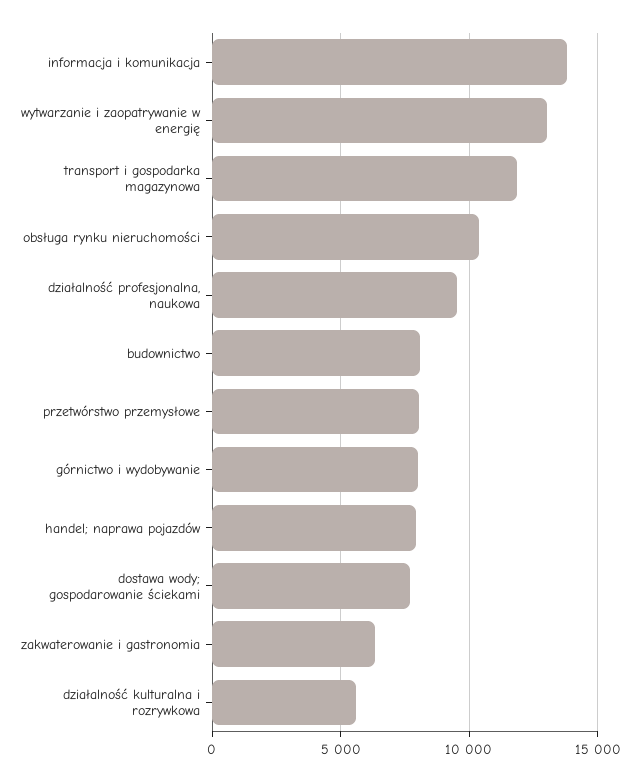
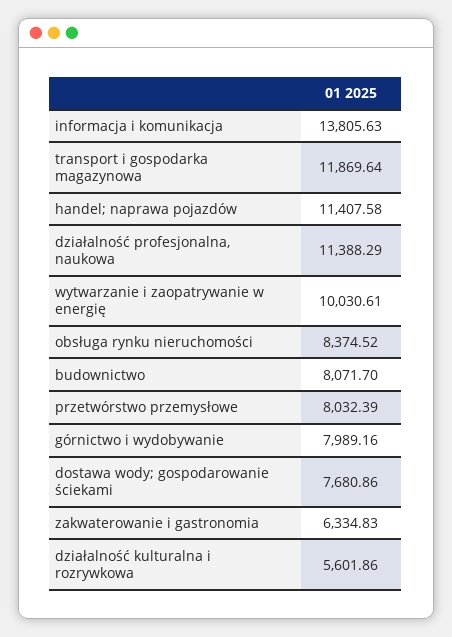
  {
    "informacja i komunikacja": 13805.63,
-   "wytwarzanie i zaopatrywanie w energię": 13000,
+   "wytwarzanie i zaopatrywanie w energię": 10030.61,
    "transport i gospodarka magazynowa": 11869.64,
-   "obsługa rynku nieruchomości": 10500,
+   "obsługa rynku nieruchomości": 8374.52,
-   "działalność profesjonalna, naukowa": 9500,
+   "działalność profesjonalna, naukowa": 11388.29,
    "budownictwo": 8071.7,
    "przetwórstwo przemysłowe": 8032.39,
    "górnictwo i wydobywanie": 7989.16,
-   "handel; naprawa pojazdów": 8000,
+   "handel; naprawa pojazdów": 11407.58,
    "dostawa wody; gospodarowanie ściekami": 7680.86,
    "zakwaterowanie i gastronomia": 6334.83,
    "działalność kulturalna i rozrywkowa": 5601.86
  }

